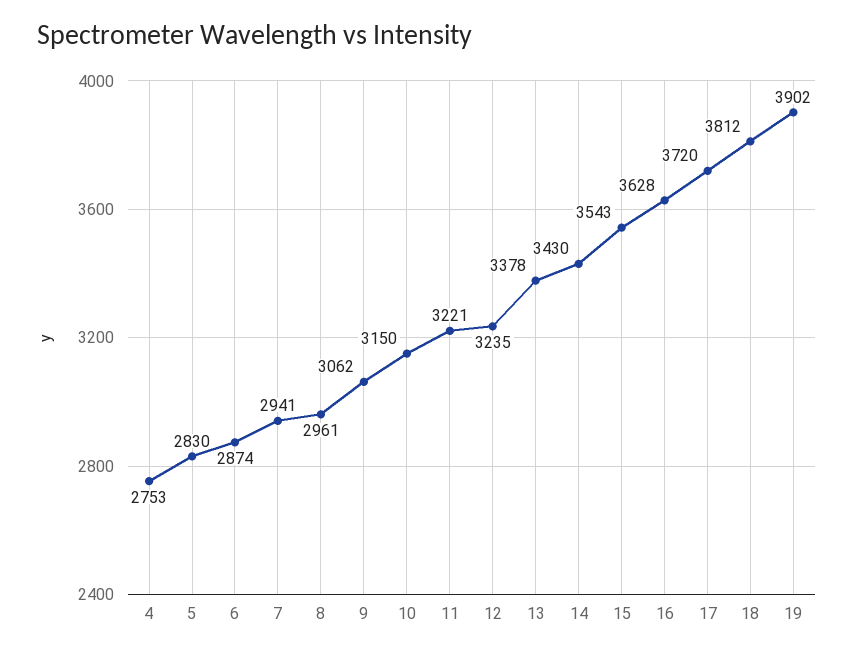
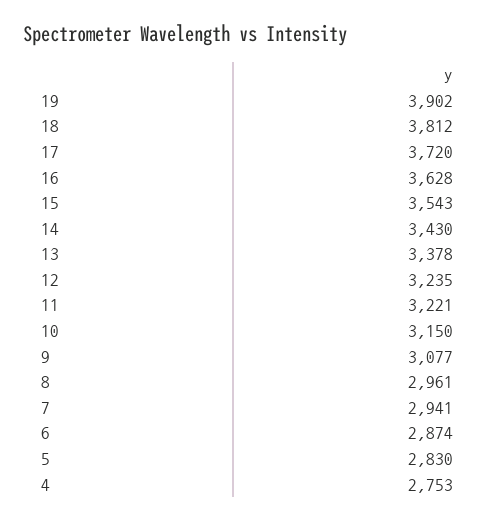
  {
    "4": 2753,
    "5": 2830,
    "6": 2874,
    "7": 2941,
    "8": 2961,
-   "9": 3062,
+   "9": 3077,
    "10": 3150,
    "11": 3221,
    "12": 3235,
    "13": 3378,
    "14": 3430,
    "15": 3543,
    "16": 3628,
    "17": 3720,
    "18": 3812,
    "19": 3902
  }

